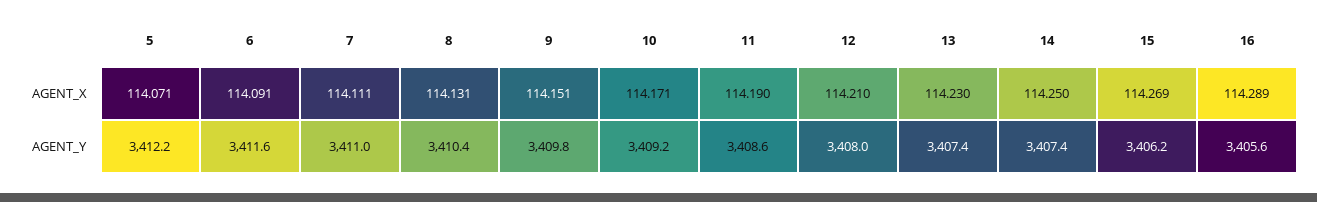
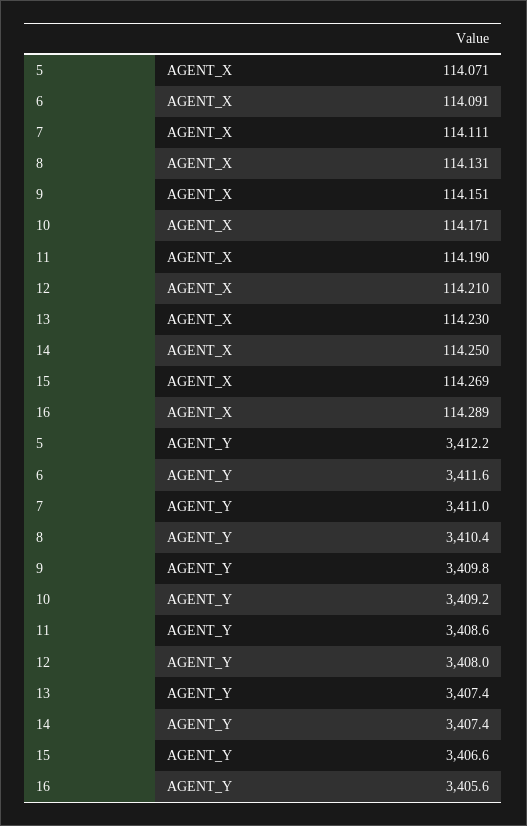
  {
    "5": {
      "AGENT_X": 114.071,
      "AGENT_Y": 3412.2
    },
    "6": {
      "AGENT_X": 114.091,
      "AGENT_Y": 3411.6
    },
    "7": {
      "AGENT_X": 114.111,
      "AGENT_Y": 3411
    },
    "8": {
      "AGENT_X": 114.131,
      "AGENT_Y": 3410.4
    },
    "9": {
      "AGENT_X": 114.151,
      "AGENT_Y": 3409.8
    },
    "10": {
      "AGENT_X": 114.171,
      "AGENT_Y": 3409.2
    },
    "11": {
      "AGENT_X": 114.19,
      "AGENT_Y": 3408.6
    },
    "12": {
      "AGENT_X": 114.21,
      "AGENT_Y": 3408
    },
    "13": {
      "AGENT_X": 114.23,
      "AGENT_Y": 3407.4
    },
    "14": {
      "AGENT_X": 114.25,
      "AGENT_Y": 3407.4
    },
    "15": {
      "AGENT_X": 114.269,
-     "AGENT_Y": 3406.2
+     "AGENT_Y": 3406.6
    },
    "16": {
      "AGENT_X": 114.289,
      "AGENT_Y": 3405.6
    }
  }

